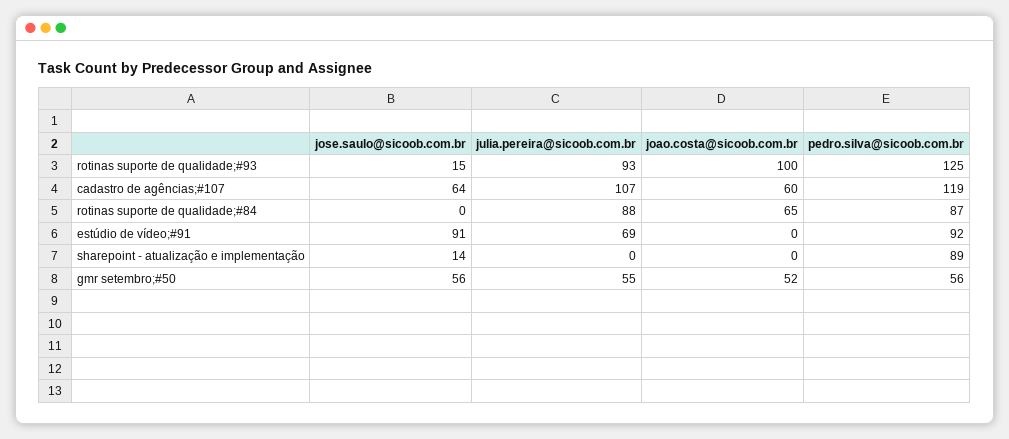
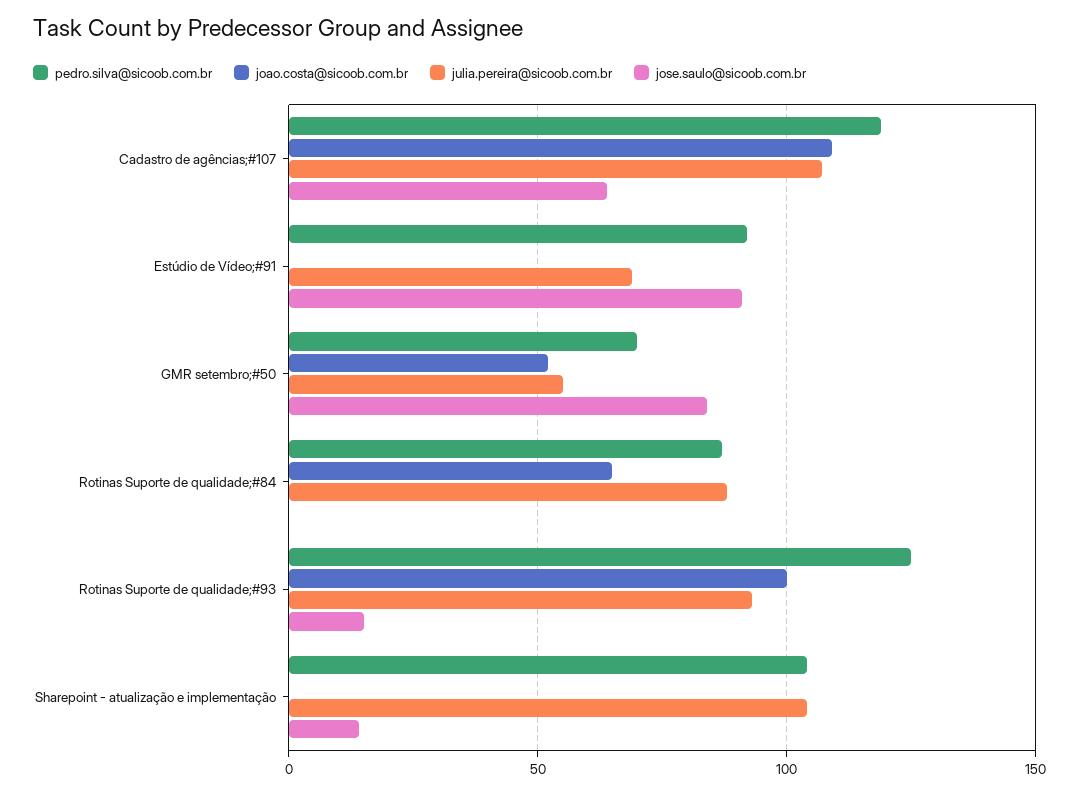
  {
    "jose.saulo@sicoob.com.br": {
      "rotinas suporte de qualidade;#93": 15,
      "cadastro de agências;#107": 64,
      "rotinas suporte de qualidade;#84": 0,
      "estúdio de vídeo;#91": 91,
      "sharepoint - atualização e implementação": 14,
-     "gmr setembro;#50": 56
+     "gmr setembro;#50": 85
    },
    "julia.pereira@sicoob.com.br": {
      "rotinas suporte de qualidade;#93": 93,
      "cadastro de agências;#107": 107,
      "rotinas suporte de qualidade;#84": 88,
      "estúdio de vídeo;#91": 69,
-     "sharepoint - atualização e implementação": 0,
+     "sharepoint - atualização e implementação": 105,
      "gmr setembro;#50": 55
    },
    "joao.costa@sicoob.com.br": {
      "rotinas suporte de qualidade;#93": 100,
-     "cadastro de agências;#107": 60,
+     "cadastro de agências;#107": 110,
      "rotinas suporte de qualidade;#84": 65,
      "estúdio de vídeo;#91": 0,
      "sharepoint - atualização e implementação": 0,
      "gmr setembro;#50": 52
    },
    "pedro.silva@sicoob.com.br": {
      "rotinas suporte de qualidade;#93": 125,
      "cadastro de agências;#107": 119,
      "rotinas suporte de qualidade;#84": 87,
      "estúdio de vídeo;#91": 92,
-     "sharepoint - atualização e implementação": 89,
+     "sharepoint - atualização e implementação": 105,
-     "gmr setembro;#50": 56
+     "gmr setembro;#50": 70
    }
  }

